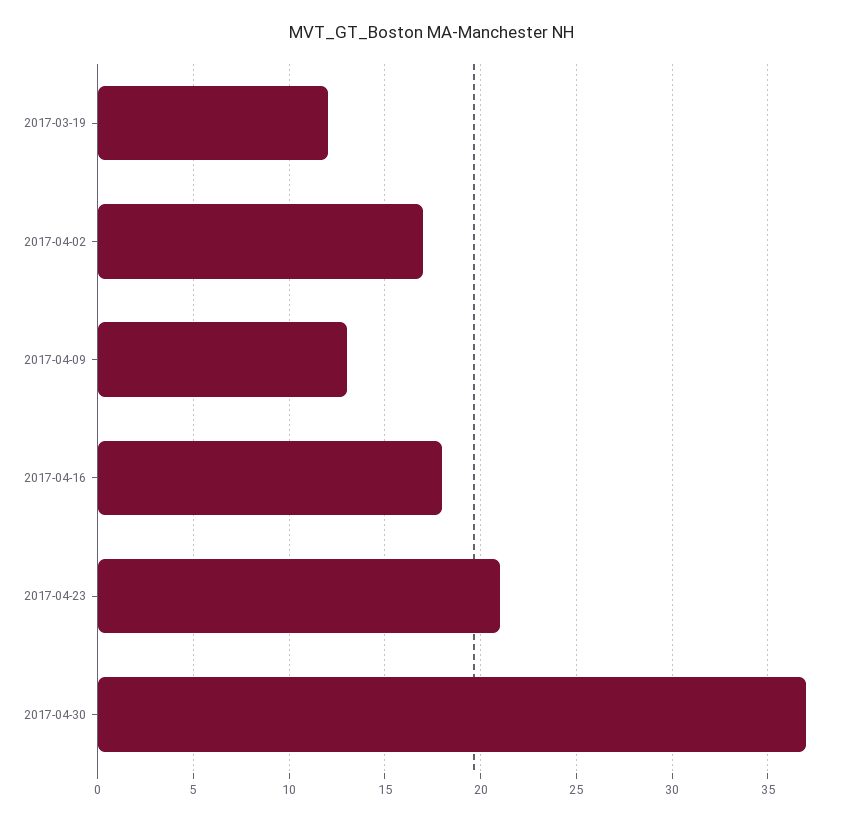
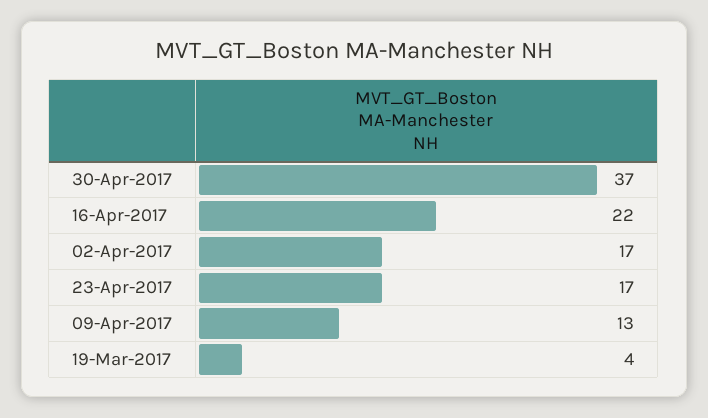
  {
-   "2017-03-19": 12,
+   "2017-03-19": 4,
    "2017-04-02": 17,
    "2017-04-09": 13,
-   "2017-04-16": 18,
+   "2017-04-16": 22,
-   "2017-04-23": 21,
+   "2017-04-23": 17,
    "2017-04-30": 37
  }

